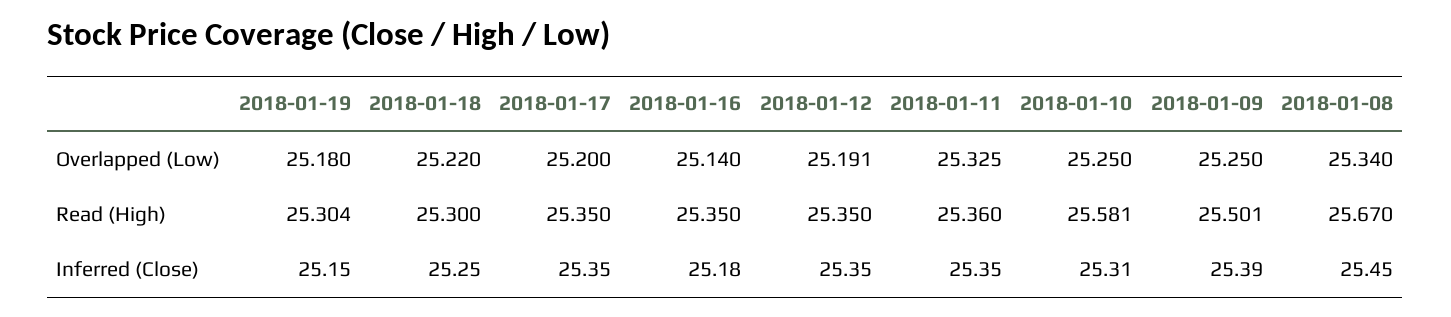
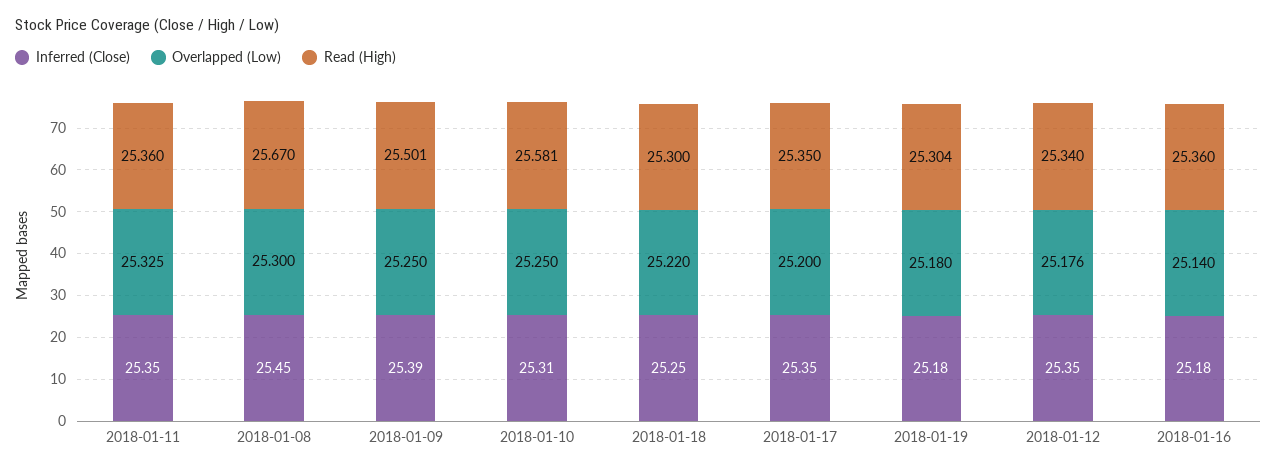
  {
    "Overlapped (Low)": {
      "2018-01-19": 25.18,
      "2018-01-18": 25.22,
      "2018-01-17": 25.2,
      "2018-01-16": 25.14,
-     "2018-01-12": 25.191,
+     "2018-01-12": 25.176,
      "2018-01-11": 25.325,
      "2018-01-10": 25.25,
      "2018-01-09": 25.25,
-     "2018-01-08": 25.34
+     "2018-01-08": 25.3
    },
    "Read (High)": {
      "2018-01-19": 25.304,
      "2018-01-18": 25.3,
      "2018-01-17": 25.35,
-     "2018-01-16": 25.35,
+     "2018-01-16": 25.36,
-     "2018-01-12": 25.35,
+     "2018-01-12": 25.34,
      "2018-01-11": 25.36,
      "2018-01-10": 25.581,
      "2018-01-09": 25.501,
      "2018-01-08": 25.67
    },
    "Inferred (Close)": {
-     "2018-01-19": 25.15,
+     "2018-01-19": 25.18,
      "2018-01-18": 25.25,
      "2018-01-17": 25.35,
      "2018-01-16": 25.18,
      "2018-01-12": 25.35,
      "2018-01-11": 25.35,
      "2018-01-10": 25.31,
      "2018-01-09": 25.39,
      "2018-01-08": 25.45
    }
  }

